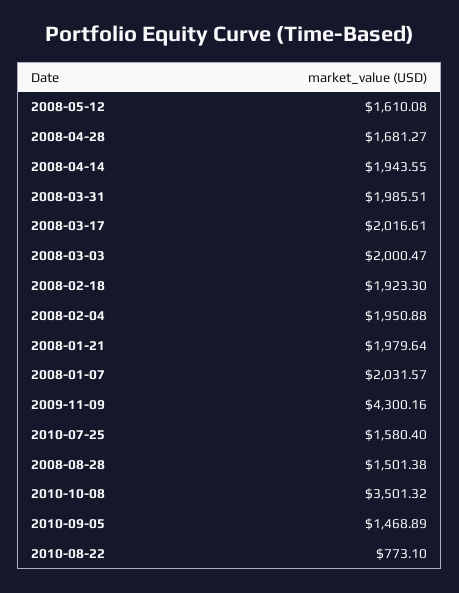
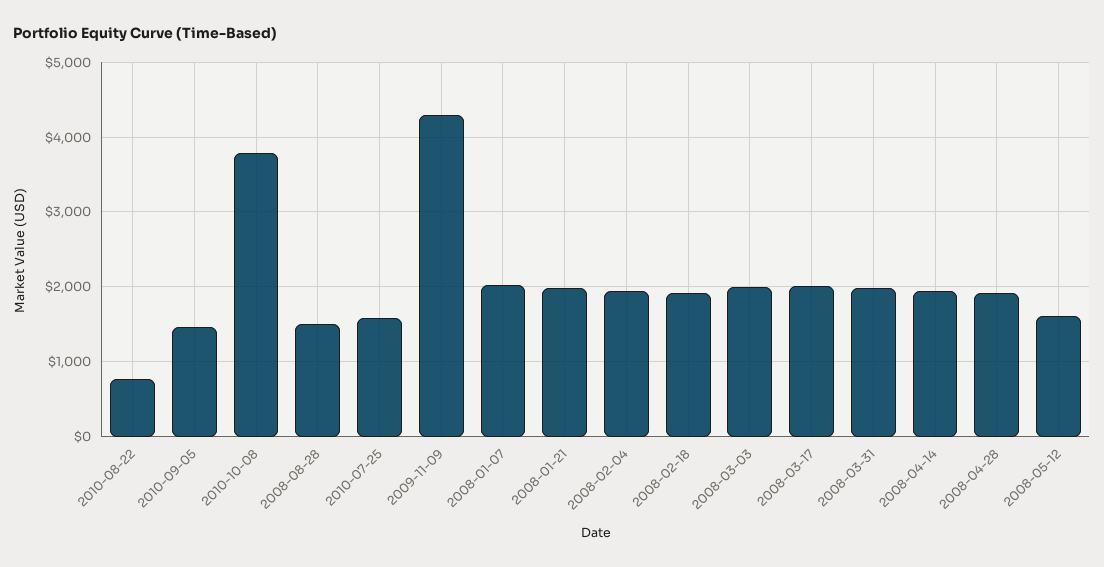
  {
    "2008-05-12": 1610.08,
-   "2008-04-28": 1681.27,
+   "2008-04-28": 1900,
    "2008-04-14": 1943.55,
    "2008-03-31": 1985.51,
    "2008-03-17": 2016.61,
    "2008-03-03": 2000.47,
    "2008-02-18": 1923.3,
    "2008-02-04": 1950.88,
    "2008-01-21": 1979.64,
    "2008-01-07": 2031.57,
    "2009-11-09": 4300.16,
    "2010-07-25": 1580.4,
    "2008-08-28": 1501.38,
-   "2010-10-08": 3501.32,
+   "2010-10-08": 3800,
    "2010-09-05": 1468.89,
    "2010-08-22": 773.1
  }

